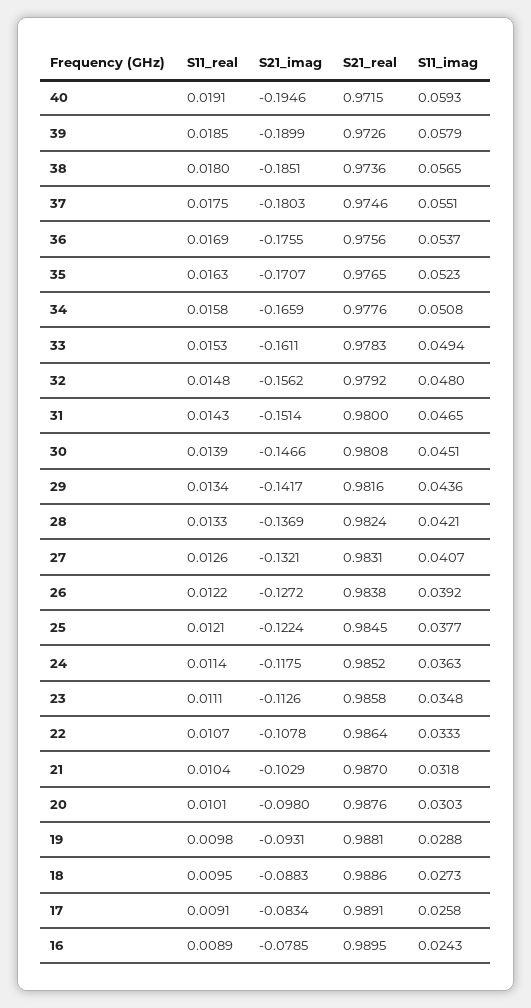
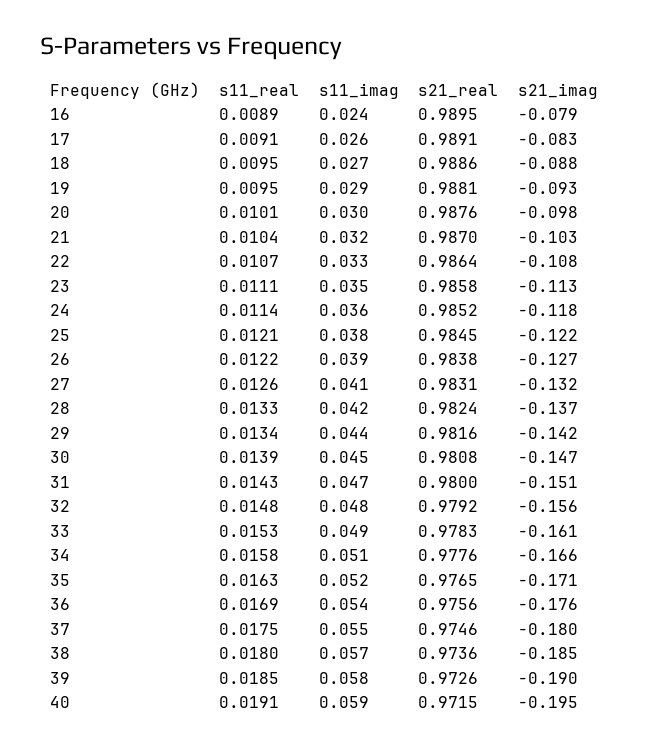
  {
    "S11_real": {
      "40": 0.0191,
      "39": 0.0185,
      "38": 0.018,
      "37": 0.0175,
      "36": 0.0169,
      "35": 0.0163,
      "34": 0.0158,
      "33": 0.0153,
      "32": 0.0148,
      "31": 0.0143,
      "30": 0.0139,
      "29": 0.0134,
      "28": 0.0133,
      "27": 0.0126,
      "26": 0.0122,
      "25": 0.0121,
      "24": 0.0114,
      "23": 0.0111,
      "22": 0.0107,
      "21": 0.0104,
      "20": 0.0101,
-     "19": 0.0098,
+     "19": 0.0095,
      "18": 0.0095,
      "17": 0.0091,
      "16": 0.0089
    },
    "S21_imag": {
      "40": -0.1946,
      "39": -0.1899,
      "38": -0.1851,
      "37": -0.1803,
      "36": -0.1755,
      "35": -0.1707,
      "34": -0.1659,
      "33": -0.1611,
      "32": -0.1562,
      "31": -0.1514,
      "30": -0.1466,
      "29": -0.1417,
      "28": -0.1369,
      "27": -0.1321,
      "26": -0.1272,
      "25": -0.1224,
      "24": -0.1175,
      "23": -0.1126,
      "22": -0.1078,
      "21": -0.1029,
      "20": -0.098,
      "19": -0.0931,
      "18": -0.0883,
      "17": -0.0834,
      "16": -0.0785
    },
    "S21_real": {
      "40": 0.9715,
      "39": 0.9726,
      "38": 0.9736,
      "37": 0.9746,
      "36": 0.9756,
      "35": 0.9765,
      "34": 0.9776,
      "33": 0.9783,
      "32": 0.9792,
      "31": 0.98,
      "30": 0.9808,
      "29": 0.9816,
      "28": 0.9824,
      "27": 0.9831,
      "26": 0.9838,
      "25": 0.9845,
      "24": 0.9852,
      "23": 0.9858,
      "22": 0.9864,
      "21": 0.987,
      "20": 0.9876,
      "19": 0.9881,
      "18": 0.9886,
      "17": 0.9891,
      "16": 0.9895
    },
    "S11_imag": {
      "40": 0.0593,
      "39": 0.0579,
      "38": 0.0565,
      "37": 0.0551,
      "36": 0.0537,
      "35": 0.0523,
      "34": 0.0508,
      "33": 0.0494,
      "32": 0.048,
      "31": 0.0465,
      "30": 0.0451,
      "29": 0.0436,
      "28": 0.0421,
      "27": 0.0407,
      "26": 0.0392,
      "25": 0.0377,
      "24": 0.0363,
      "23": 0.0348,
      "22": 0.0333,
      "21": 0.0318,
      "20": 0.0303,
      "19": 0.0288,
      "18": 0.0273,
      "17": 0.0258,
      "16": 0.0243
    }
  }

